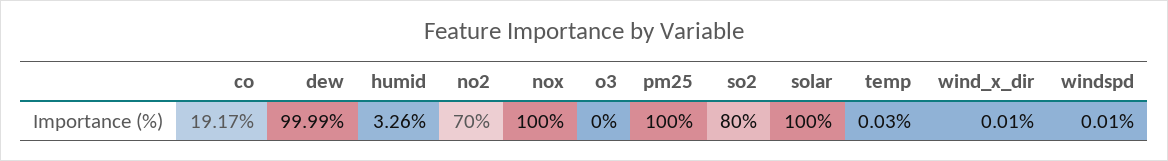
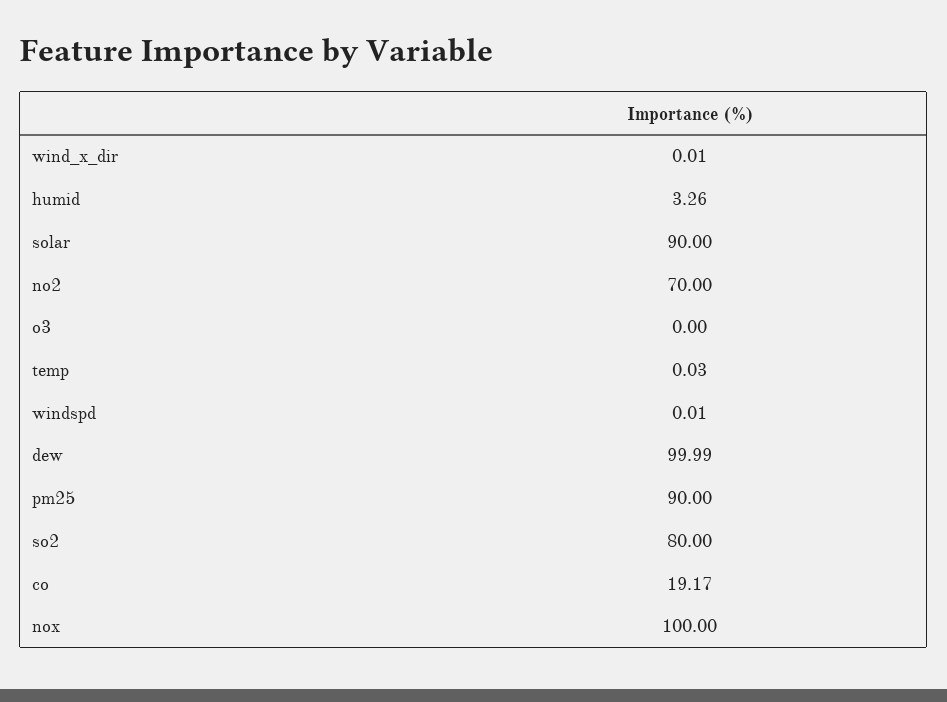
  {
    "co": 19.17,
    "dew": 99.99,
    "humid": 3.26,
    "no2": 70,
    "nox": 100,
    "o3": 0,
-   "pm25": 100,
+   "pm25": 90,
    "so2": 80,
-   "solar": 100,
+   "solar": 90,
    "temp": 0.03,
    "wind_x_dir": 0.01,
    "windspd": 0.01
  }

